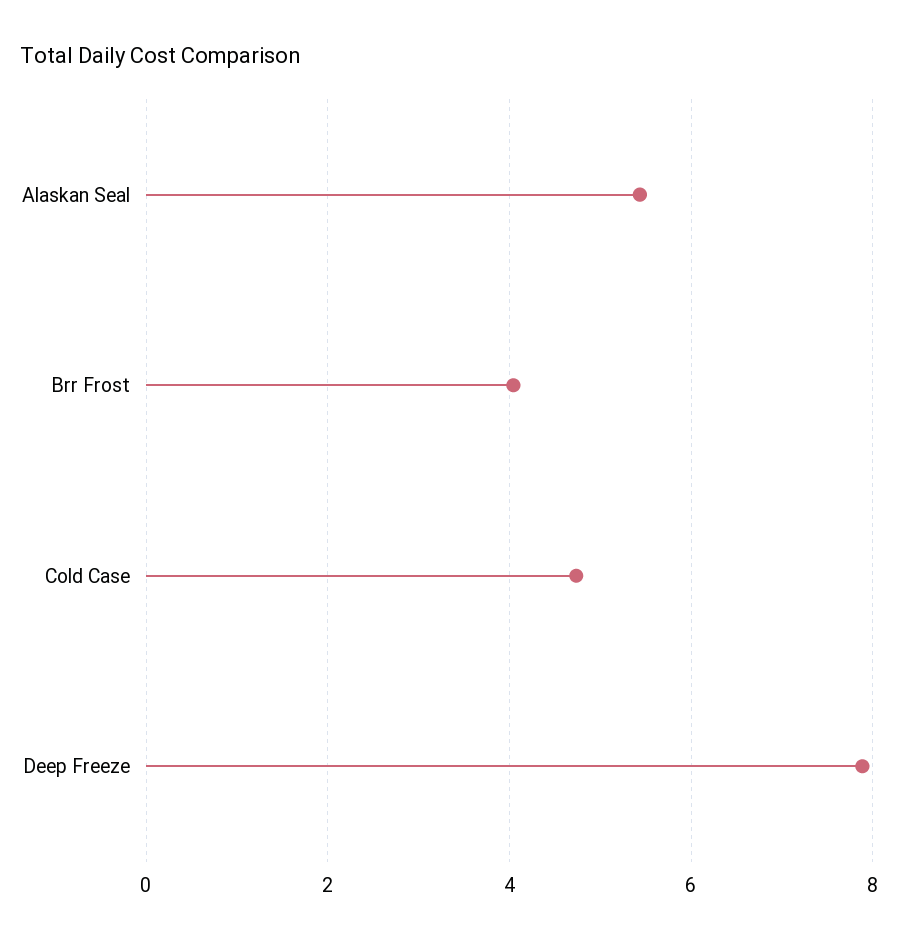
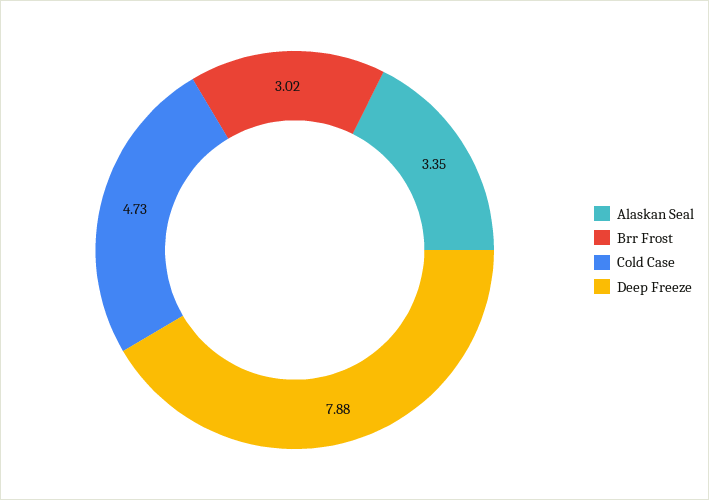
  {
-   "Alaskan Seal": 5.4,
+   "Alaskan Seal": 3.35,
-   "Brr Frost": 4,
+   "Brr Frost": 3.02,
    "Cold Case": 4.73,
    "Deep Freeze": 7.88
  }

